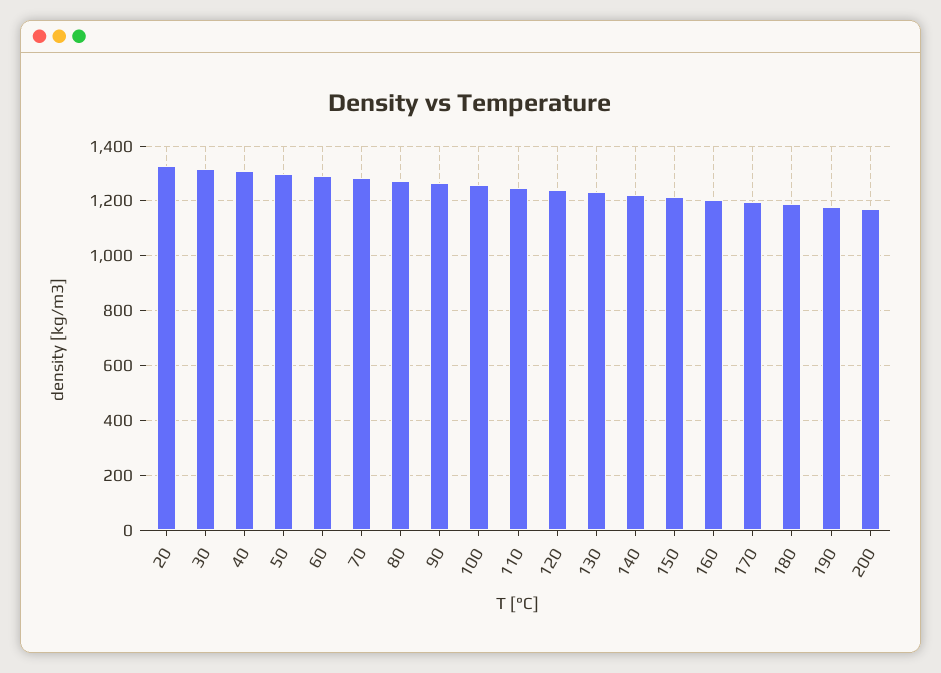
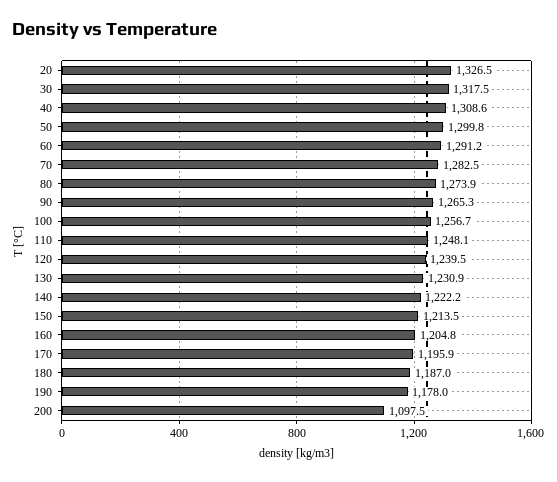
  {
    "20": 1326.5,
    "30": 1317.5,
    "40": 1308.6,
    "50": 1299.8,
    "60": 1291.2,
    "70": 1282.5,
    "80": 1273.9,
    "90": 1265.3,
    "100": 1256.7,
    "110": 1248.1,
    "120": 1239.5,
    "130": 1230.9,
    "140": 1222.2,
    "150": 1213.5,
    "160": 1204.8,
    "170": 1195.9,
    "180": 1187,
    "190": 1178,
-   "200": 1175
+   "200": 1097.5
  }

